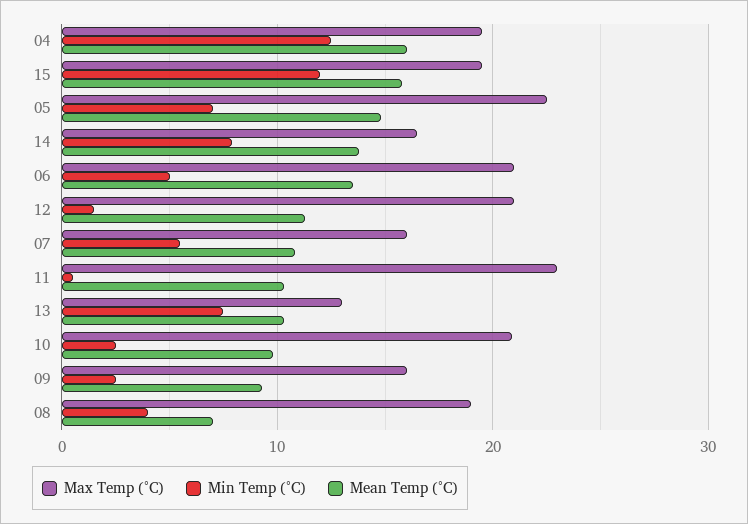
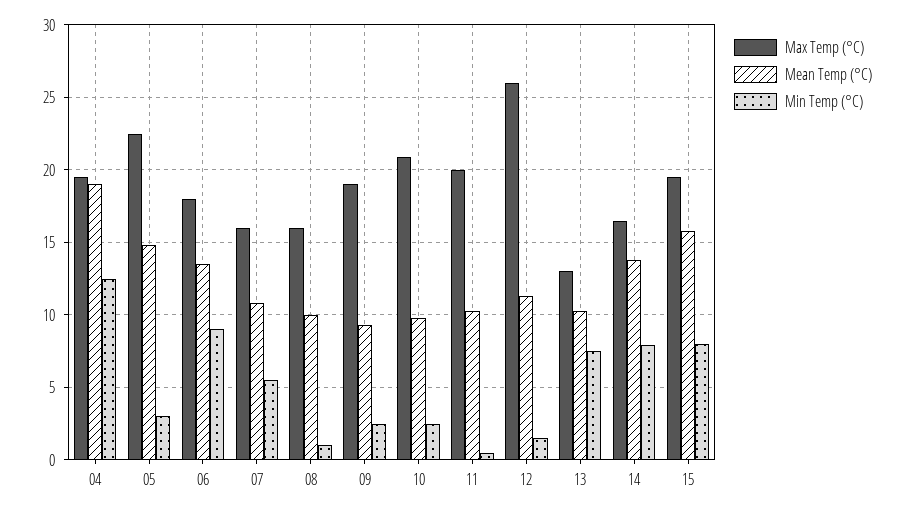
  {
    "Max Temp (°C)": {
      "04": 19.5,
      "15": 19.5,
      "05": 22.5,
      "14": 16.5,
-     "06": 21,
+     "06": 18,
-     "12": 21,
+     "12": 26,
      "07": 16,
-     "11": 23,
+     "11": 20,
      "13": 13,
      "10": 21,
-     "09": 16,
+     "09": 19,
-     "08": 19
+     "08": 16
    },
    "Min Temp (°C)": {
      "04": 12.5,
-     "15": 12,
+     "15": 8,
-     "05": 7,
+     "05": 3,
      "14": 8,
-     "06": 5,
+     "06": 9,
      "12": 1.5,
      "07": 5.5,
      "11": 0.5,
      "13": 7.5,
      "10": 2.5,
      "09": 2.5,
-     "08": 4
+     "08": 1
    },
    "Mean Temp (°C)": {
-     "04": 16,
+     "04": 19,
      "15": 16,
      "05": 15,
      "14": 14,
      "06": 13.5,
      "12": 11.5,
      "07": 11,
      "11": 10.5,
      "13": 10.5,
      "10": 10,
      "09": 9.5,
-     "08": 7
+     "08": 10
    }
  }

